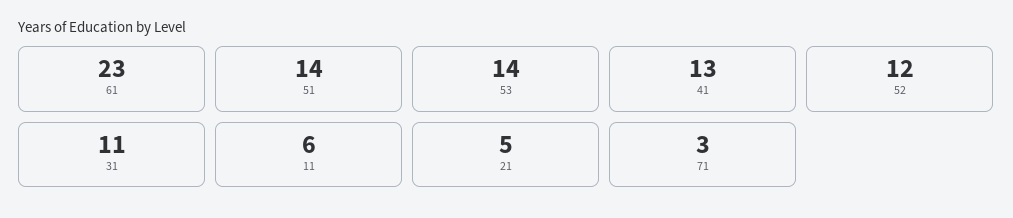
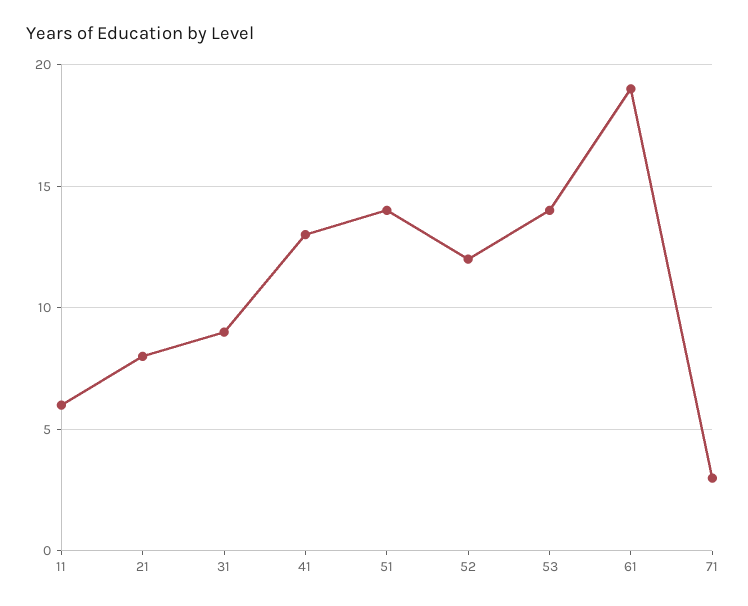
  {
-   "61": 23,
+   "61": 19,
    "51": 14,
    "53": 14,
    "41": 13,
    "52": 12,
-   "31": 11,
+   "31": 9,
    "11": 6,
-   "21": 5,
+   "21": 8,
    "71": 3
  }

